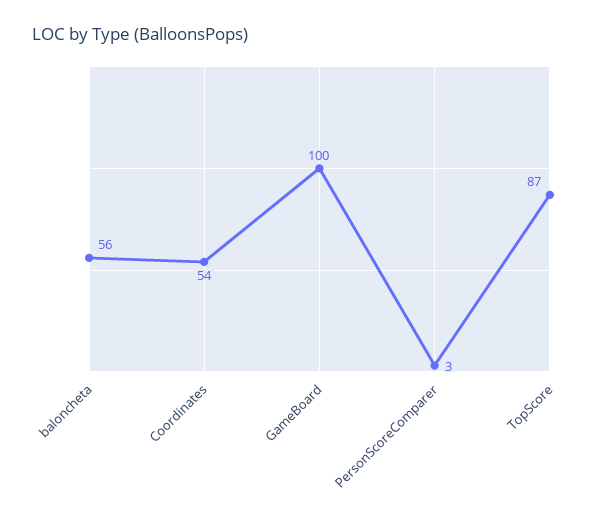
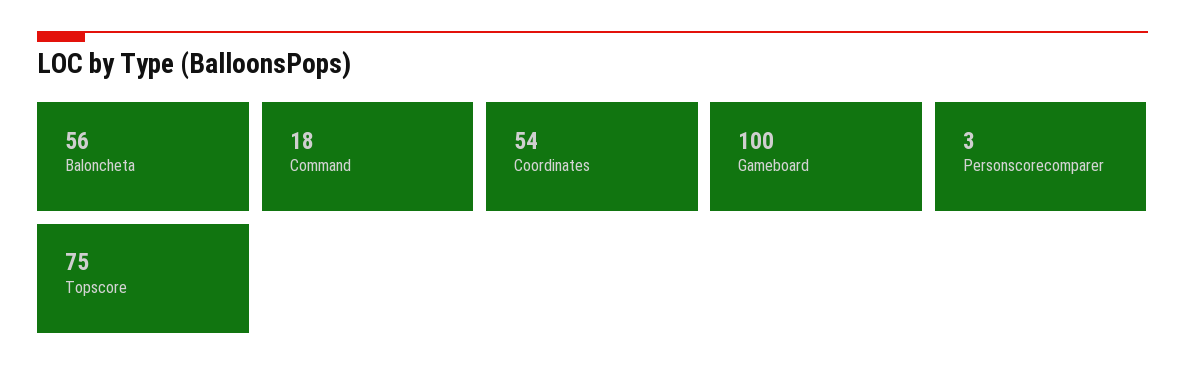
  {
    "baloncheta": 56,
    "Coordinates": 54,
    "GameBoard": 100,
    "PersonScoreComparer": 3,
-   "TopScore": 87
+   "TopScore": 75,
+   "Command": 18
  }

